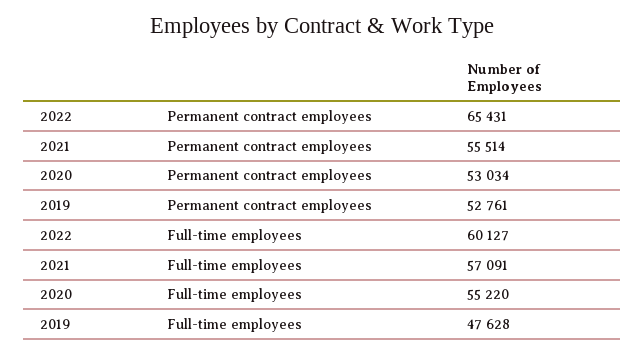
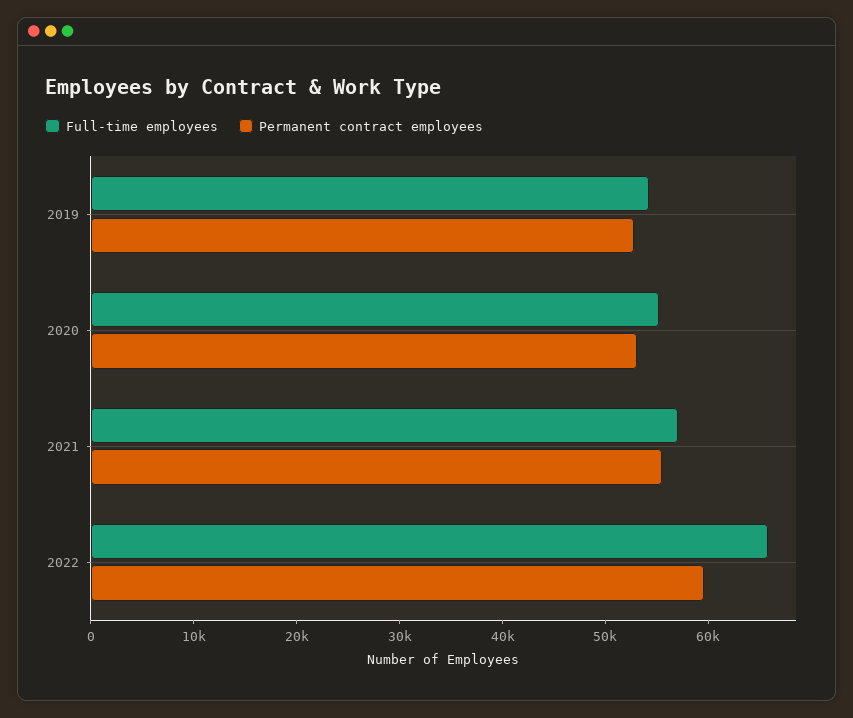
  {
    "Permanent contract employees": {
-     "2022": 65431,
+     "2022": 60000,
      "2021": 55514,
      "2020": 53034,
      "2019": 52761
    },
    "Full-time employees": {
-     "2022": 60127,
+     "2022": 66000,
      "2021": 57091,
      "2020": 55220,
-     "2019": 47628
+     "2019": 54000
    }
  }

